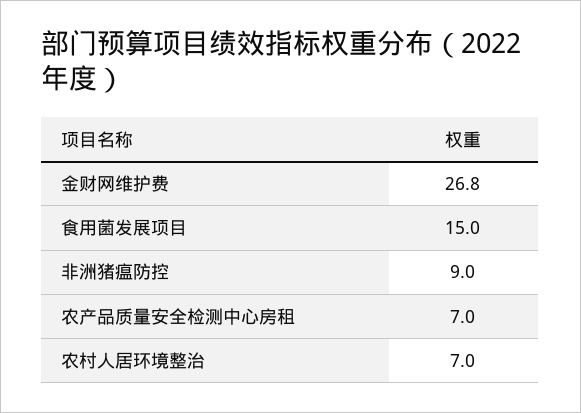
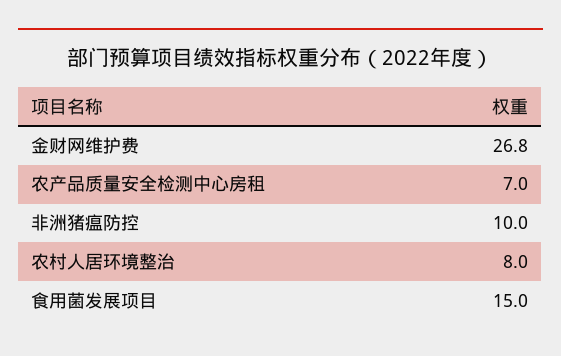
  {
    "金财网维护费": 26.8,
    "食用菌发展项目": 15,
-   "非洲猪瘟防控": 9,
+   "非洲猪瘟防控": 10,
    "农产品质量安全检测中心房租": 7,
-   "农村人居环境整治": 7
+   "农村人居环境整治": 8
  }

